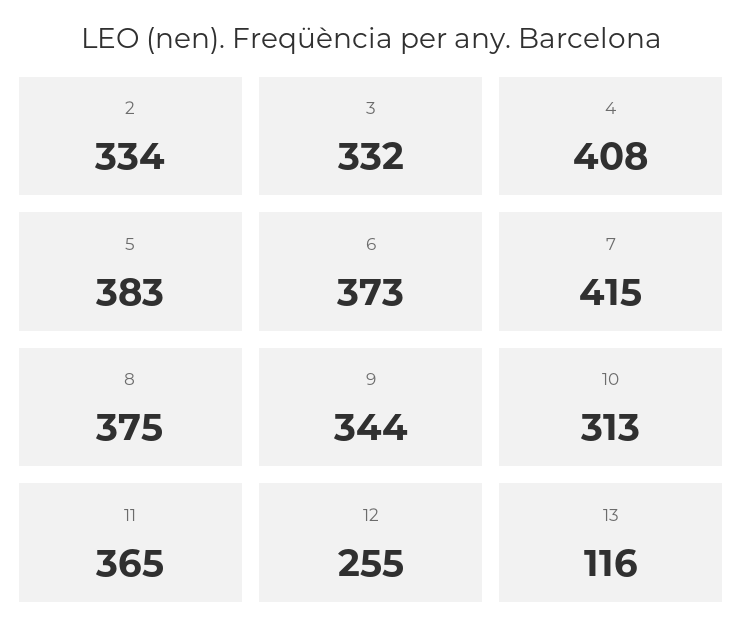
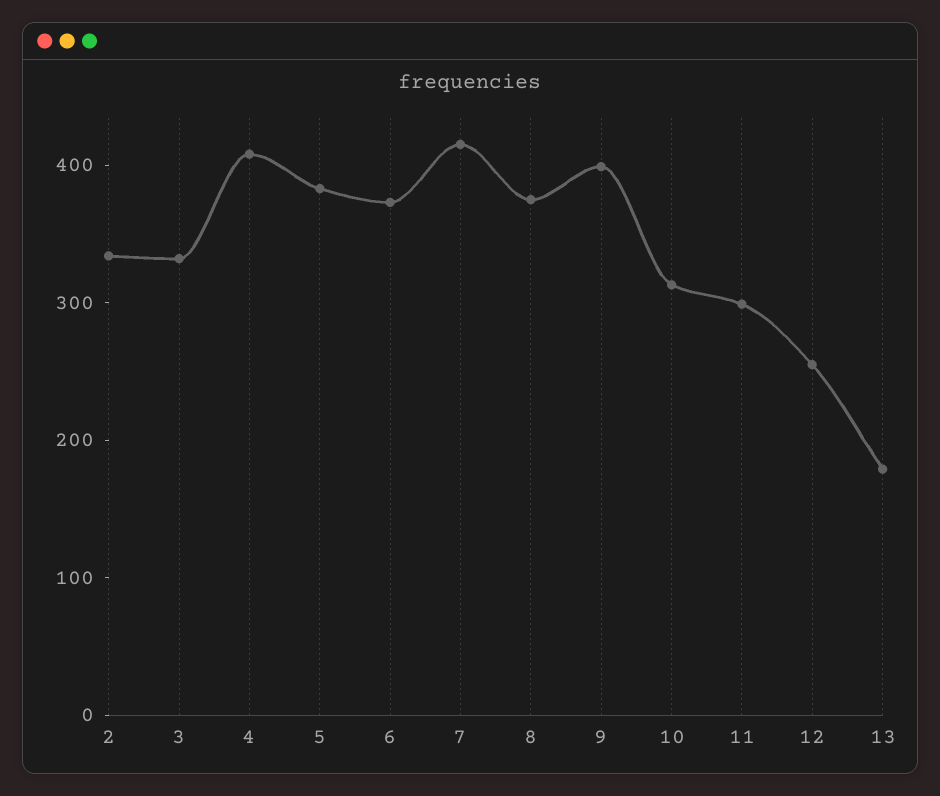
  {
    "2": 334,
    "3": 332,
    "4": 408,
    "5": 383,
    "6": 373,
    "7": 415,
    "8": 375,
-   "9": 344,
+   "9": 400,
    "10": 313,
-   "11": 365,
+   "11": 300,
    "12": 255,
-   "13": 116
+   "13": 180
  }

